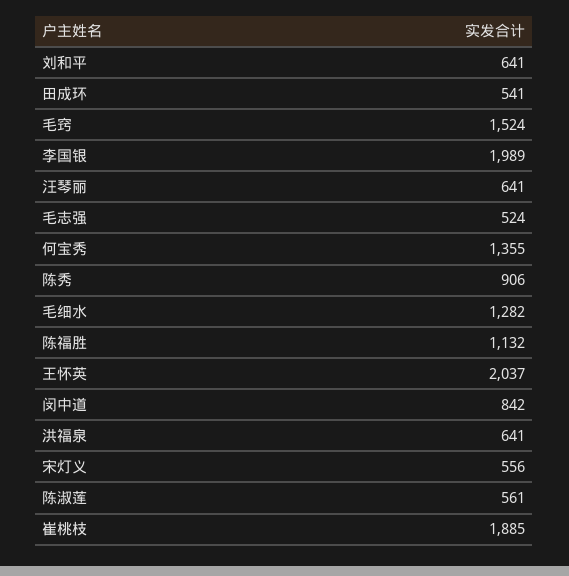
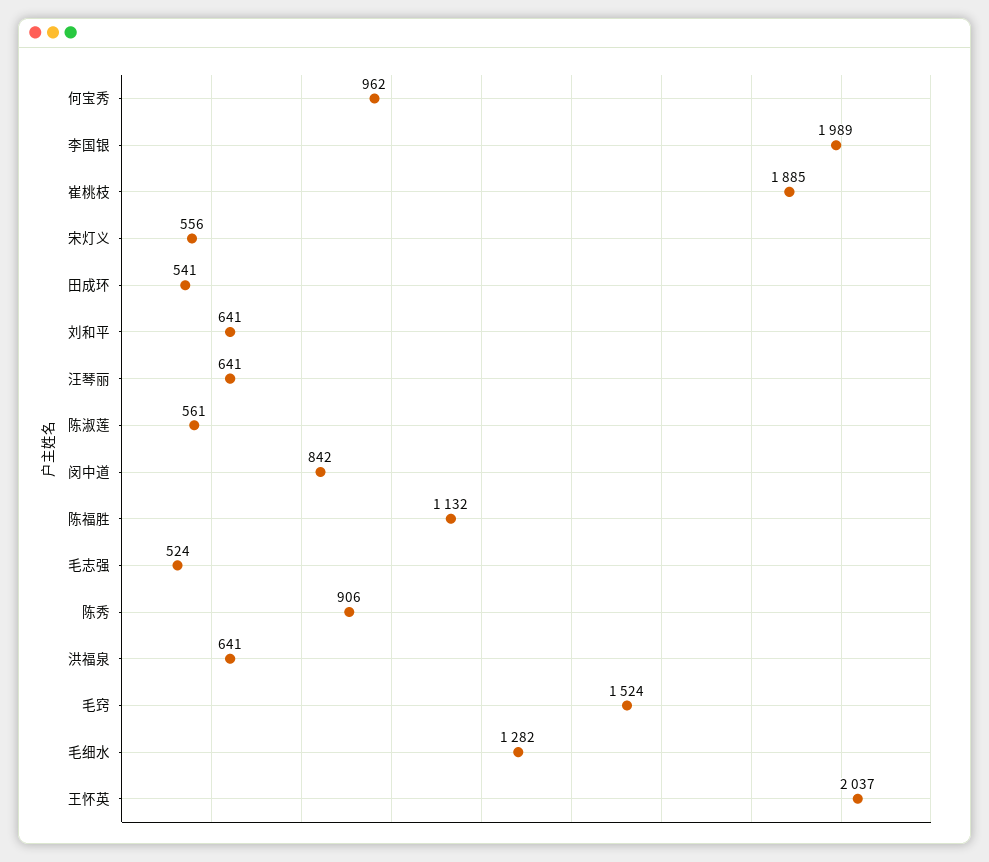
  {
    "刘和平": 641,
    "田成环": 541,
    "毛窍": 1524,
    "李国银": 1989,
    "汪琴丽": 641,
    "毛志强": 524,
-   "何宝秀": 1355,
+   "何宝秀": 962,
    "陈秀": 906,
    "毛细水": 1282,
    "陈福胜": 1132,
    "王怀英": 2037,
    "闵中道": 842,
    "洪福泉": 641,
    "宋灯义": 556,
    "陈淑莲": 561,
    "崔桃枝": 1885
  }

